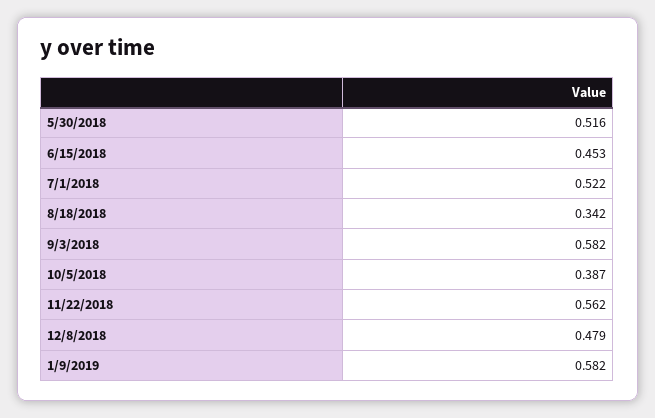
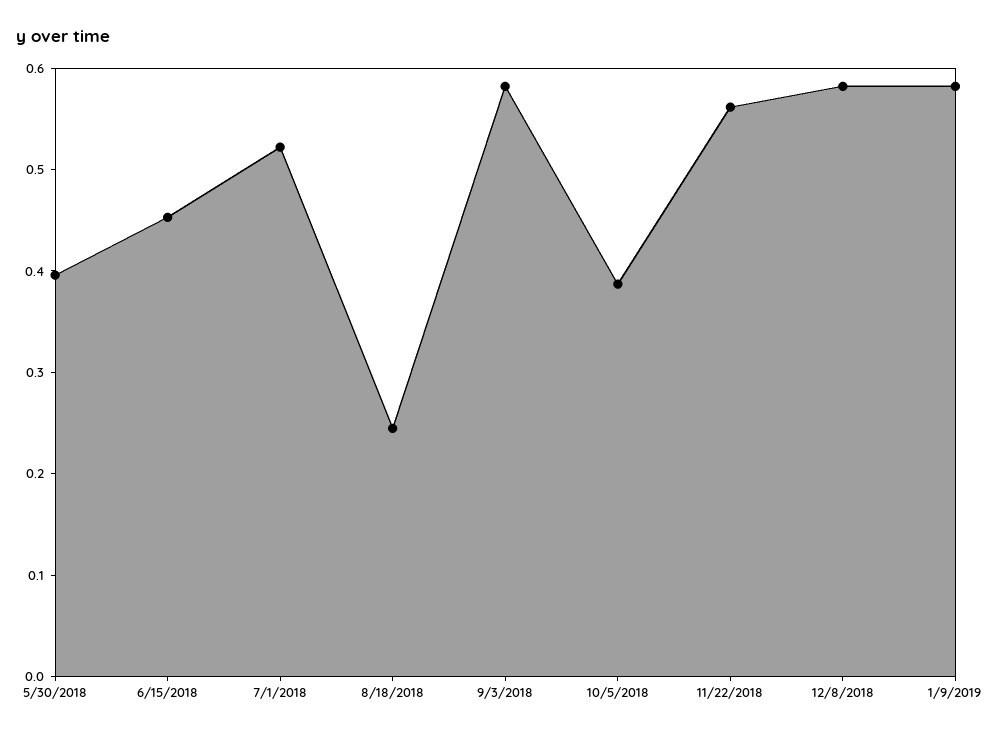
  {
-   "5/30/2018": 0.516,
+   "5/30/2018": 0.4,
    "6/15/2018": 0.453,
    "7/1/2018": 0.522,
-   "8/18/2018": 0.342,
+   "8/18/2018": 0.24,
    "9/3/2018": 0.582,
    "10/5/2018": 0.387,
    "11/22/2018": 0.562,
-   "12/8/2018": 0.479,
+   "12/8/2018": 0.58,
    "1/9/2019": 0.582
  }

